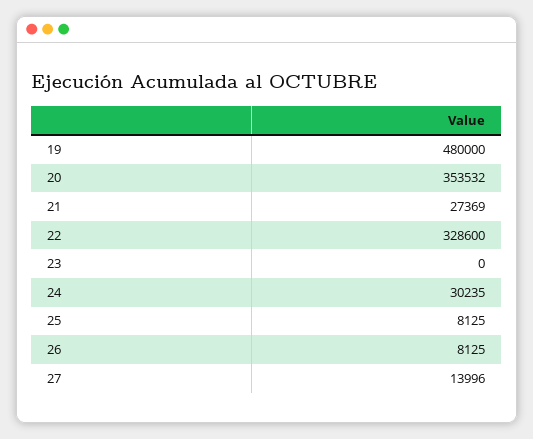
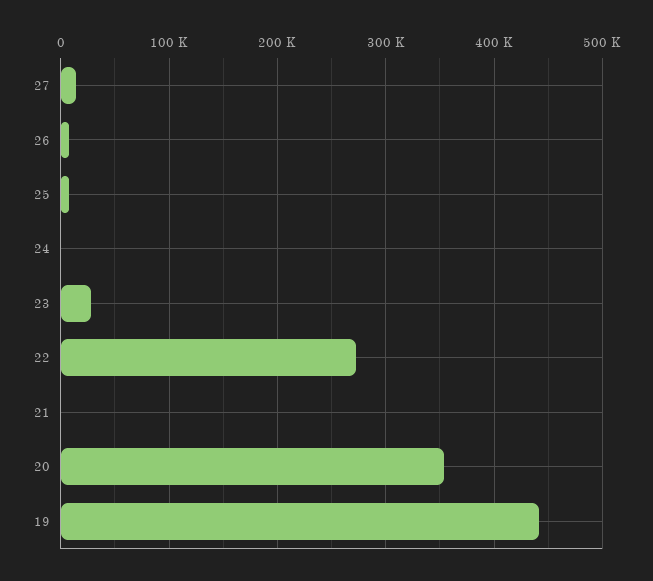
  {
-   "19": 480000,
+   "19": 440000,
    "20": 353532,
-   "21": 27369,
+   "21": 0,
-   "22": 328600,
+   "22": 270000,
-   "23": 0,
+   "23": 30000,
-   "24": 30235,
+   "24": 0,
    "25": 8125,
    "26": 8125,
    "27": 13996
  }

